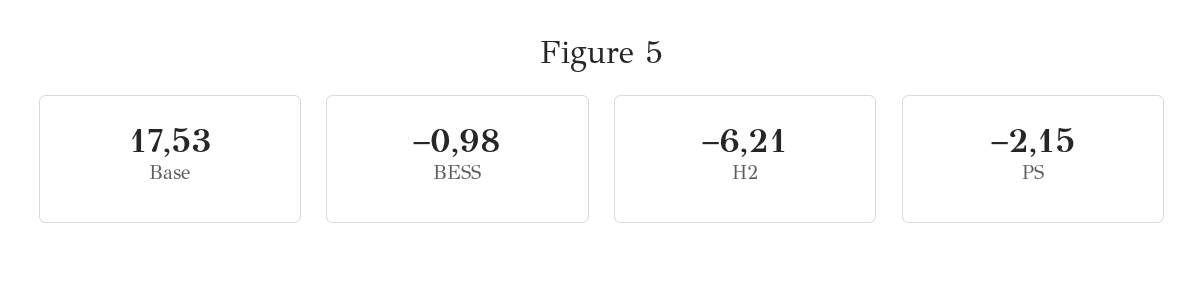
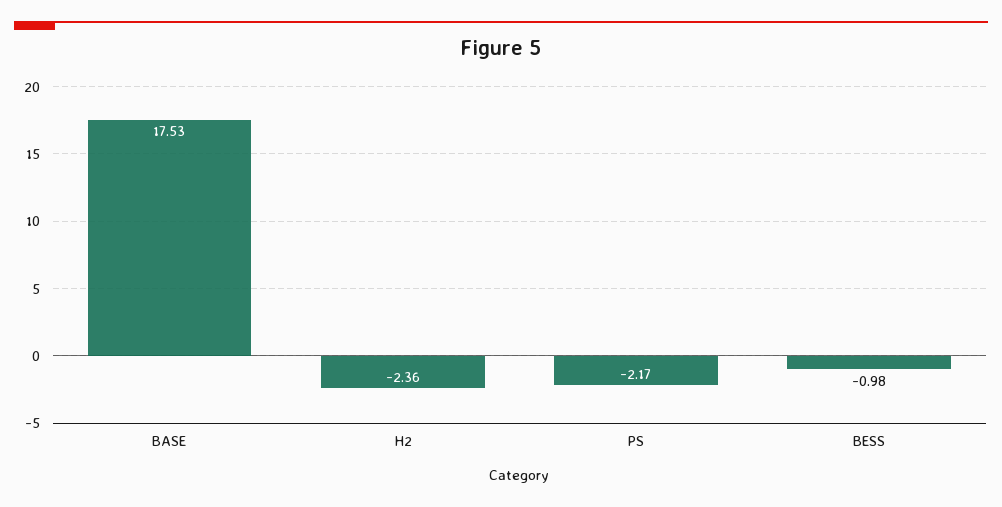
  {
    "Base": 17.53,
    "BESS": -0.98,
-   "H2": -6.21,
+   "H2": -2.36,
-   "PS": -2.15
+   "PS": -2.17
  }

